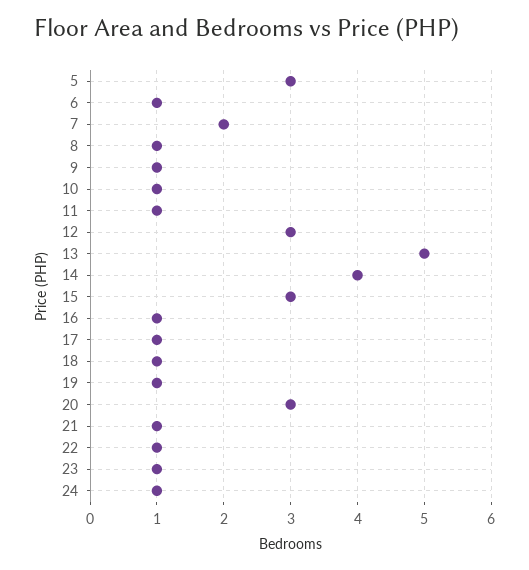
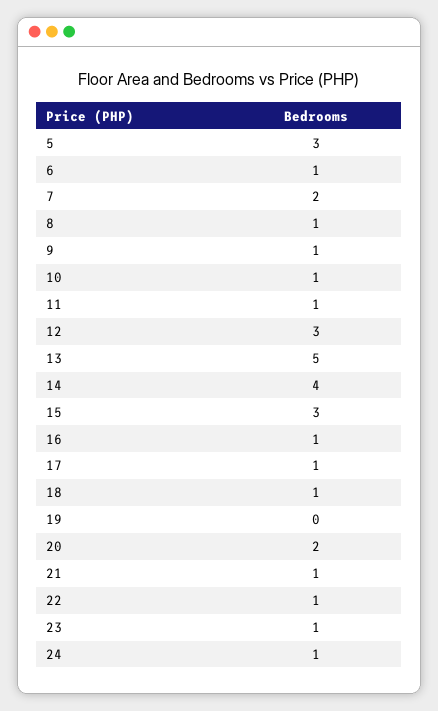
  {
    "5": 3,
    "6": 1,
    "7": 2,
    "8": 1,
    "9": 1,
    "10": 1,
    "11": 1,
    "12": 3,
    "13": 5,
    "14": 4,
    "15": 3,
    "16": 1,
    "17": 1,
    "18": 1,
-   "19": 1,
+   "19": 0,
-   "20": 3,
+   "20": 2,
    "21": 1,
    "22": 1,
    "23": 1,
    "24": 1
  }

